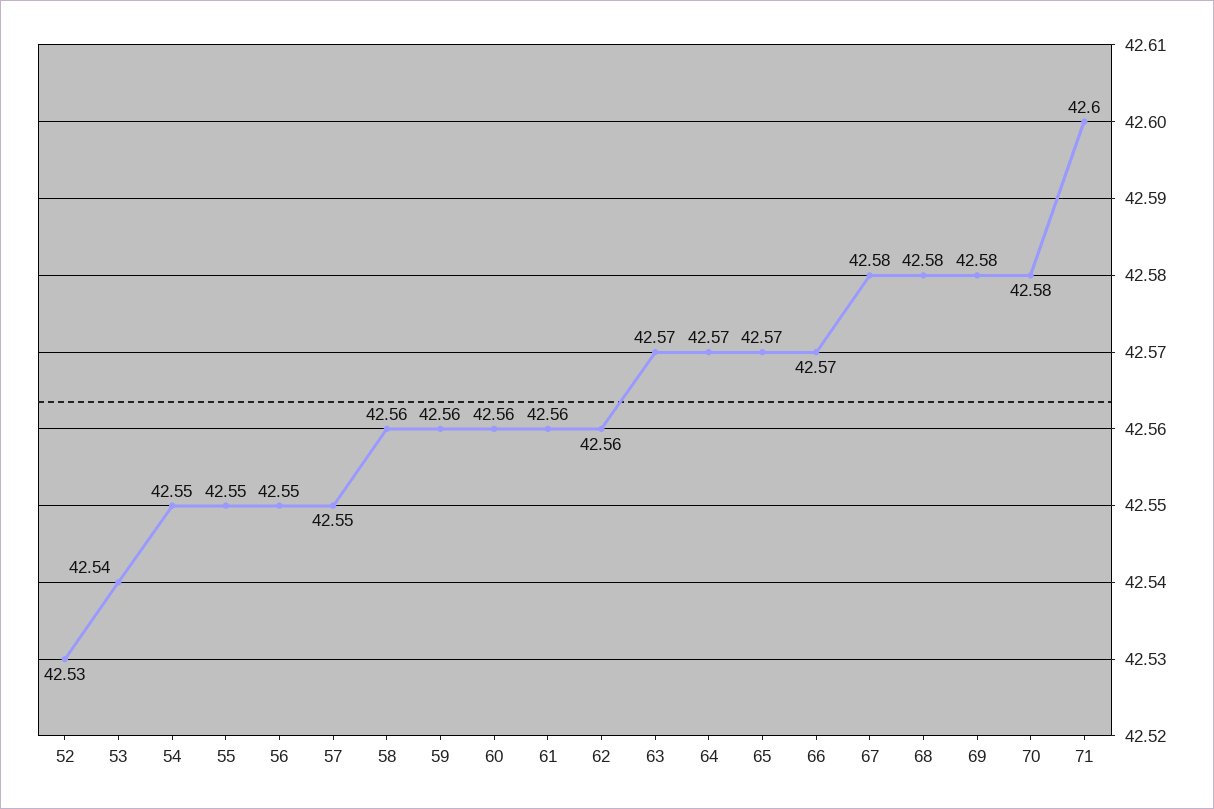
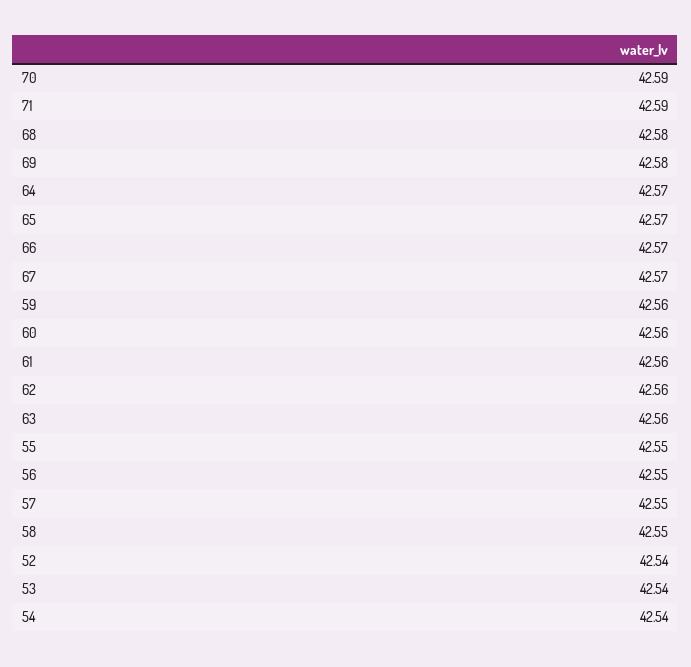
  {
-   "52": 42.53,
+   "52": 42.54,
    "53": 42.54,
-   "54": 42.55,
+   "54": 42.54,
    "55": 42.55,
    "56": 42.55,
    "57": 42.55,
-   "58": 42.56,
+   "58": 42.55,
    "59": 42.56,
    "60": 42.56,
    "61": 42.56,
    "62": 42.56,
-   "63": 42.57,
+   "63": 42.56,
    "64": 42.57,
    "65": 42.57,
    "66": 42.57,
-   "67": 42.58,
+   "67": 42.57,
    "68": 42.58,
    "69": 42.58,
-   "70": 42.58,
+   "70": 42.59,
-   "71": 42.6
+   "71": 42.59
  }

